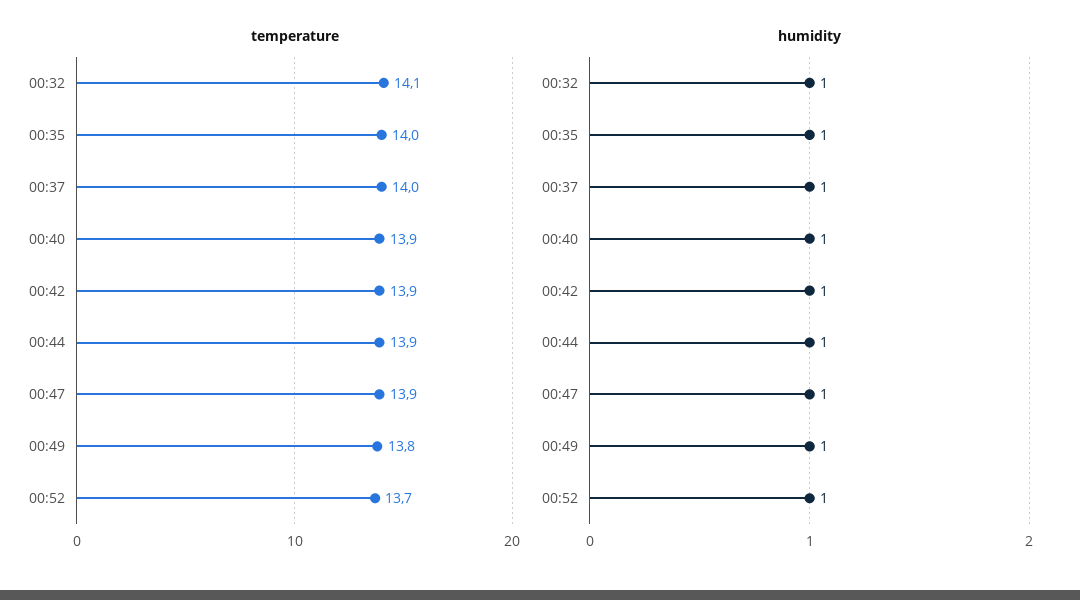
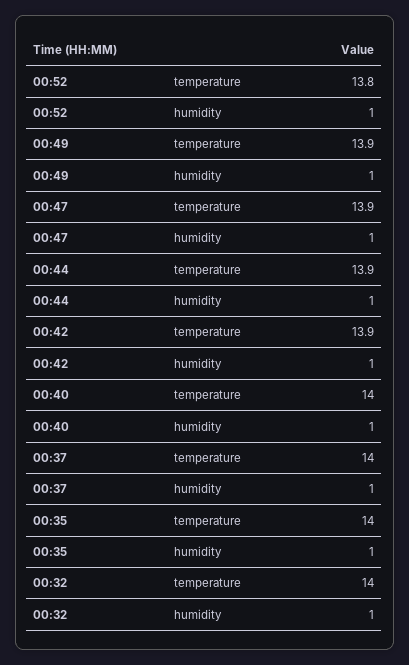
  {
    "temperature": {
-     "00:32": 14.1,
+     "00:32": 14,
      "00:35": 14,
      "00:37": 14,
-     "00:40": 13.9,
+     "00:40": 14,
      "00:42": 13.9,
      "00:44": 13.9,
      "00:47": 13.9,
-     "00:49": 13.8,
+     "00:49": 13.9,
-     "00:52": 13.7
+     "00:52": 13.8
    },
    "humidity": {
      "00:32": 1,
      "00:35": 1,
      "00:37": 1,
      "00:40": 1,
      "00:42": 1,
      "00:44": 1,
      "00:47": 1,
      "00:49": 1,
      "00:52": 1
    }
  }

